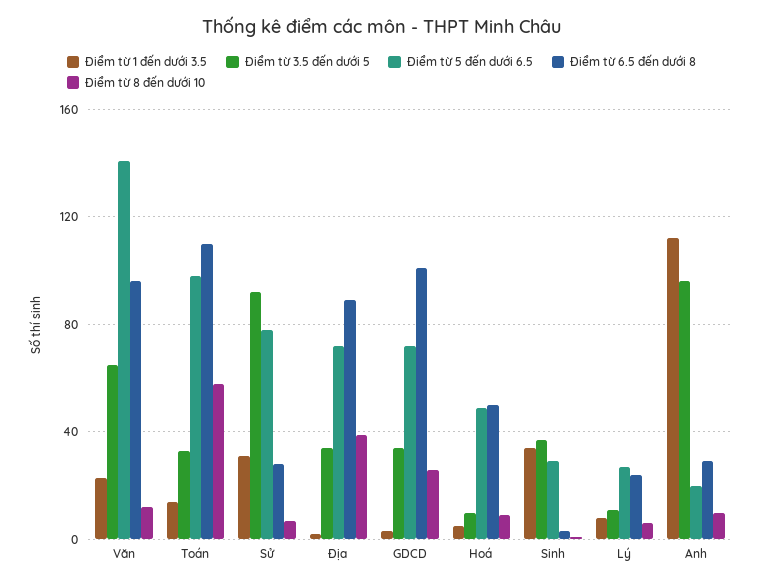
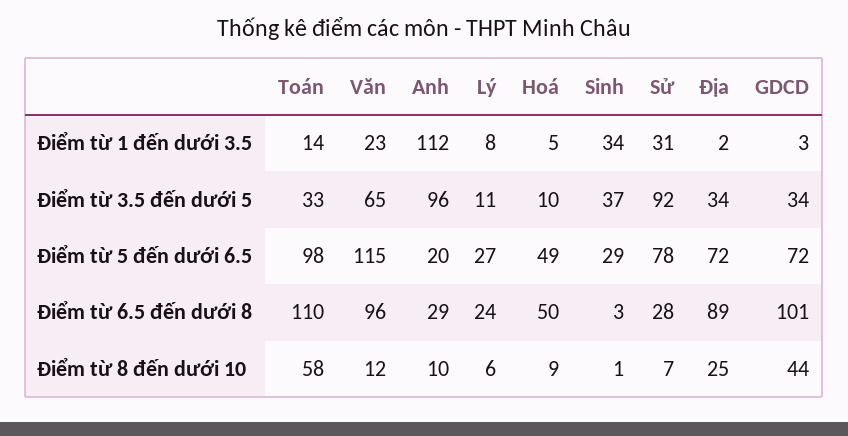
  {
    "Điểm từ 1 đến dưới 3.5": {
      "Văn": 23,
      "Toán": 14,
      "Sử": 31,
      "Địa": 2,
      "GDCD": 3,
      "Hoá": 5,
      "Sinh": 34,
      "Lý": 8,
      "Anh": 112
    },
    "Điểm từ 3.5 đến dưới 5": {
      "Văn": 65,
      "Toán": 33,
      "Sử": 92,
      "Địa": 34,
      "GDCD": 34,
      "Hoá": 10,
      "Sinh": 37,
      "Lý": 11,
      "Anh": 96
    },
    "Điểm từ 5 đến dưới 6.5": {
-     "Văn": 140,
+     "Văn": 115,
      "Toán": 98,
      "Sử": 78,
      "Địa": 72,
      "GDCD": 72,
      "Hoá": 49,
      "Sinh": 29,
      "Lý": 27,
      "Anh": 20
    },
    "Điểm từ 6.5 đến dưới 8": {
      "Văn": 96,
      "Toán": 110,
      "Sử": 28,
      "Địa": 89,
      "GDCD": 101,
      "Hoá": 50,
      "Sinh": 3,
      "Lý": 24,
      "Anh": 29
    },
    "Điểm từ 8 đến dưới 10": {
      "Văn": 12,
      "Toán": 58,
      "Sử": 7,
-     "Địa": 40,
+     "Địa": 25,
-     "GDCD": 25,
+     "GDCD": 44,
      "Hoá": 9,
      "Sinh": 1,
      "Lý": 6,
      "Anh": 10
    }
  }

